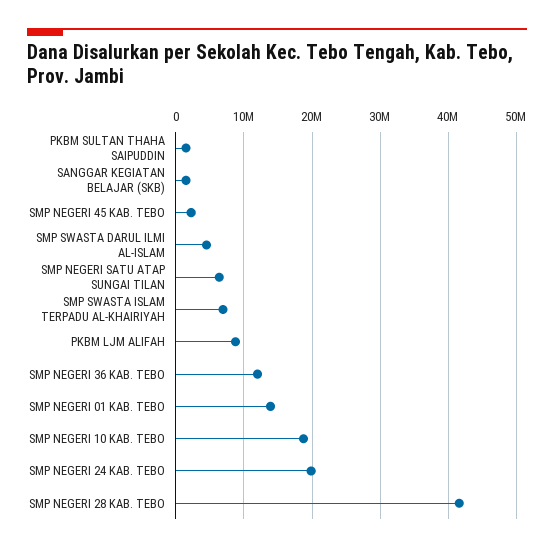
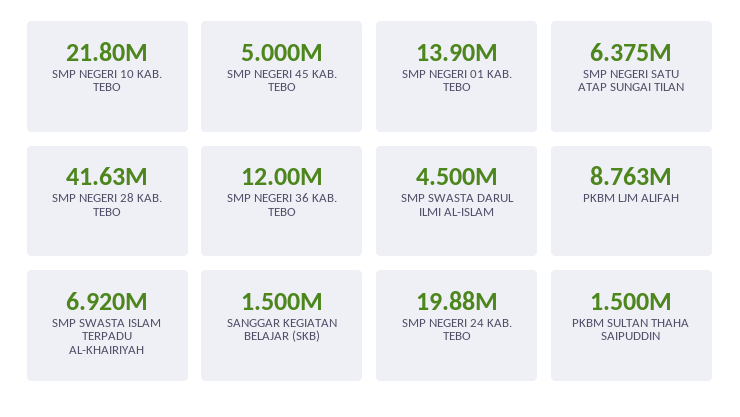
  {
    "PKBM SULTAN THAHA SAIPUDDIN": 1500000,
    "SANGGAR KEGIATAN BELAJAR (SKB)": 1500000,
-   "SMP NEGERI 45 KAB. TEBO": 2000000,
+   "SMP NEGERI 45 KAB. TEBO": 5000000,
    "SMP SWASTA DARUL ILMI AL-ISLAM": 4500000,
    "SMP NEGERI SATU ATAP SUNGAI TILAN": 6375000,
    "SMP SWASTA ISLAM TERPADU AL-KHAIRIYAH": 6920000,
    "PKBM LJM ALIFAH": 8763000,
    "SMP NEGERI 36 KAB. TEBO": 12000000,
    "SMP NEGERI 01 KAB. TEBO": 13900000,
-   "SMP NEGERI 10 KAB. TEBO": 19000000,
+   "SMP NEGERI 10 KAB. TEBO": 21800000,
    "SMP NEGERI 24 KAB. TEBO": 19880000,
    "SMP NEGERI 28 KAB. TEBO": 41630000
  }

